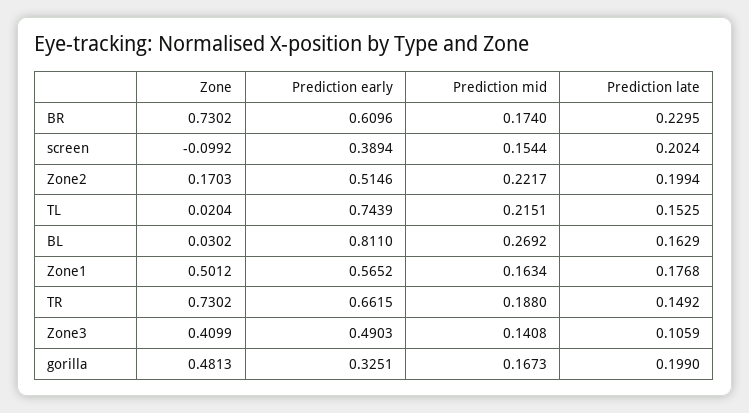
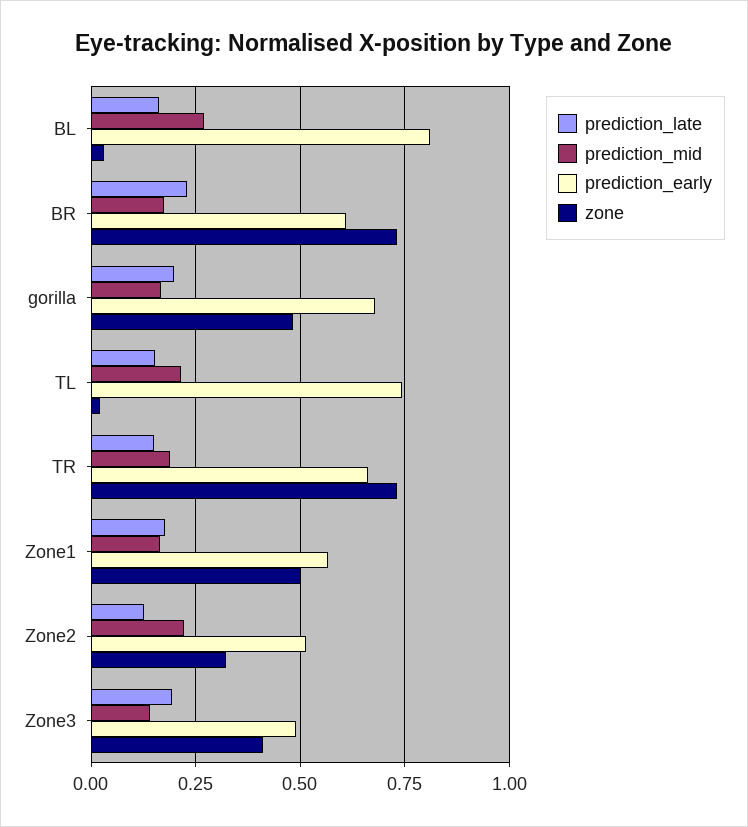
  {
    "Zone": {
      "BR": 0.7302,
-     "screen": -0.0992,
-     "Zone2": 0.1703,
+     "Zone2": 0.325,
      "TL": 0.0204,
      "BL": 0.0302,
      "Zone1": 0.5012,
      "TR": 0.7302,
      "Zone3": 0.4099,
      "gorilla": 0.4813
    },
    "Prediction early": {
      "BR": 0.6096,
-     "screen": 0.3894,
      "Zone2": 0.5146,
      "TL": 0.7439,
      "BL": 0.811,
      "Zone1": 0.5652,
      "TR": 0.6615,
      "Zone3": 0.4903,
-     "gorilla": 0.3251
+     "gorilla": 0.675
    },
    "Prediction mid": {
      "BR": 0.174,
-     "screen": 0.1544,
      "Zone2": 0.2217,
      "TL": 0.2151,
      "BL": 0.2692,
      "Zone1": 0.1634,
      "TR": 0.188,
      "Zone3": 0.1408,
      "gorilla": 0.1673
    },
    "Prediction late": {
      "BR": 0.2295,
-     "screen": 0.2024,
-     "Zone2": 0.1994,
+     "Zone2": 0.125,
      "TL": 0.1525,
      "BL": 0.1629,
      "Zone1": 0.1768,
      "TR": 0.1492,
-     "Zone3": 0.1059,
+     "Zone3": 0.2,
      "gorilla": 0.199
    }
  }

